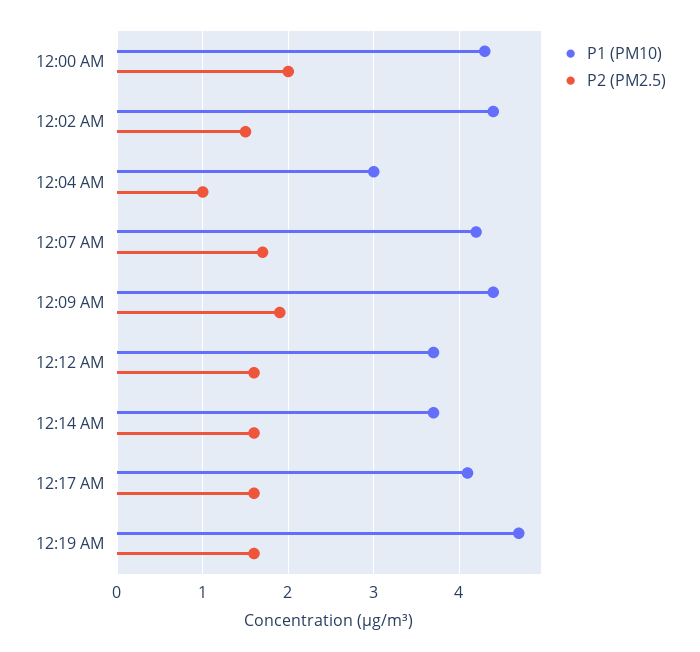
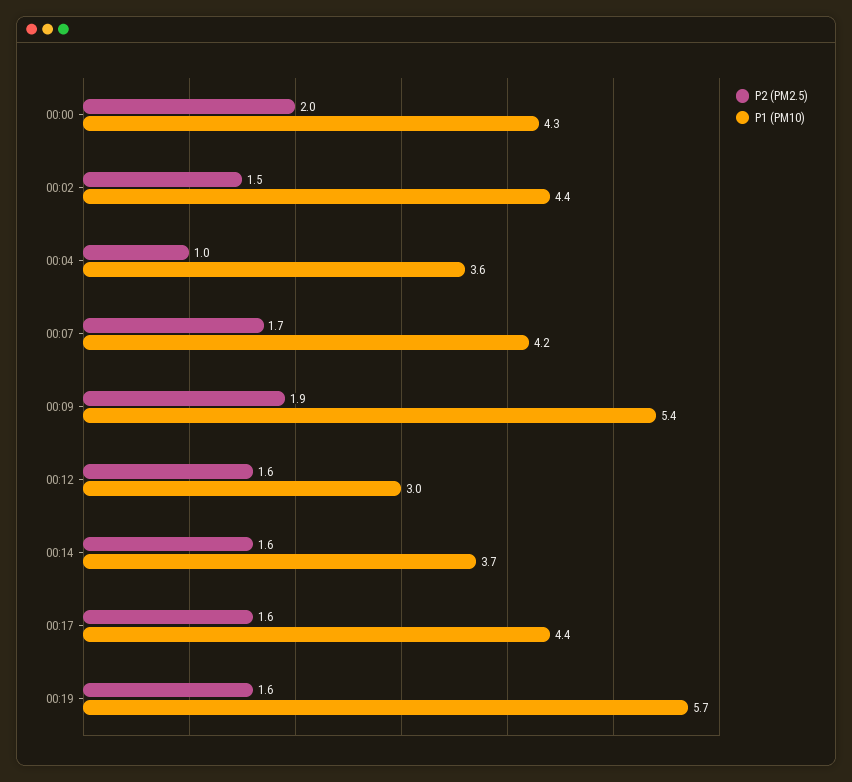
  {
    "P1 (PM10)": {
      "12:00 AM": 4.3,
      "12:02 AM": 4.4,
-     "12:04 AM": 3,
+     "12:04 AM": 3.6,
      "12:07 AM": 4.2,
-     "12:09 AM": 4.4,
+     "12:09 AM": 5.4,
-     "12:12 AM": 3.7,
+     "12:12 AM": 3,
      "12:14 AM": 3.7,
-     "12:17 AM": 4.1,
+     "12:17 AM": 4.4,
-     "12:19 AM": 4.7
+     "12:19 AM": 5.7
    },
    "P2 (PM2.5)": {
      "12:00 AM": 2,
      "12:02 AM": 1.5,
      "12:04 AM": 1,
      "12:07 AM": 1.7,
      "12:09 AM": 1.9,
      "12:12 AM": 1.6,
      "12:14 AM": 1.6,
      "12:17 AM": 1.6,
      "12:19 AM": 1.6
    }
  }

